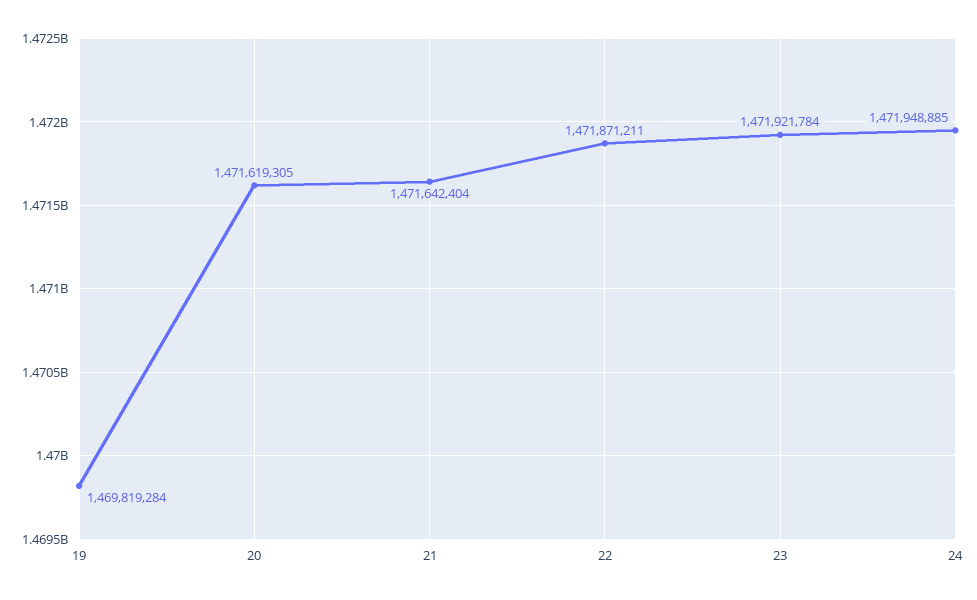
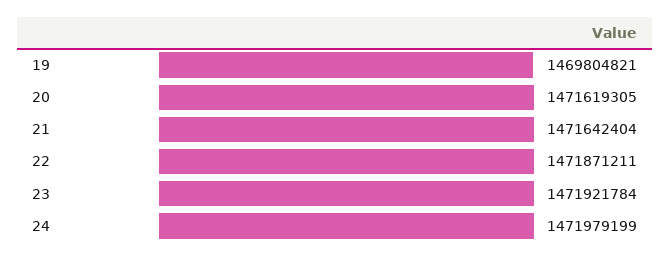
  {
-   "19": 1469819284,
+   "19": 1469804821,
    "20": 1471619305,
    "21": 1471642404,
    "22": 1471871211,
    "23": 1471921784,
-   "24": 1471948885
+   "24": 1471979199
  }

